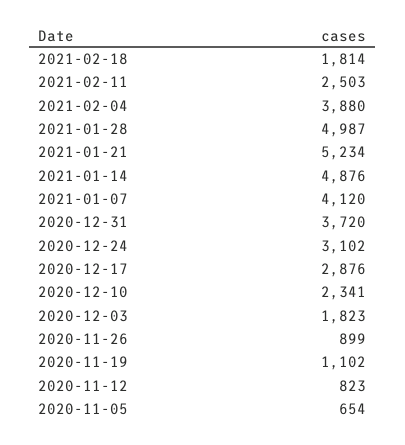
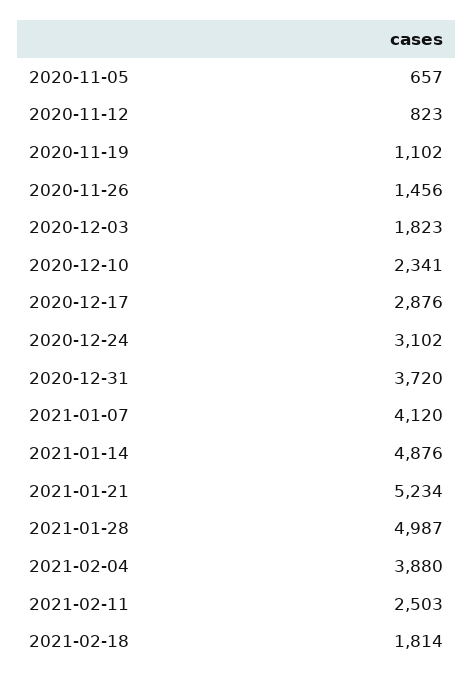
  {
    "2021-02-18": 1814,
    "2021-02-11": 2503,
    "2021-02-04": 3880,
    "2021-01-28": 4987,
    "2021-01-21": 5234,
    "2021-01-14": 4876,
    "2021-01-07": 4120,
    "2020-12-31": 3720,
    "2020-12-24": 3102,
    "2020-12-17": 2876,
    "2020-12-10": 2341,
    "2020-12-03": 1823,
-   "2020-11-26": 899,
+   "2020-11-26": 1456,
    "2020-11-19": 1102,
    "2020-11-12": 823,
-   "2020-11-05": 654
+   "2020-11-05": 657
  }

